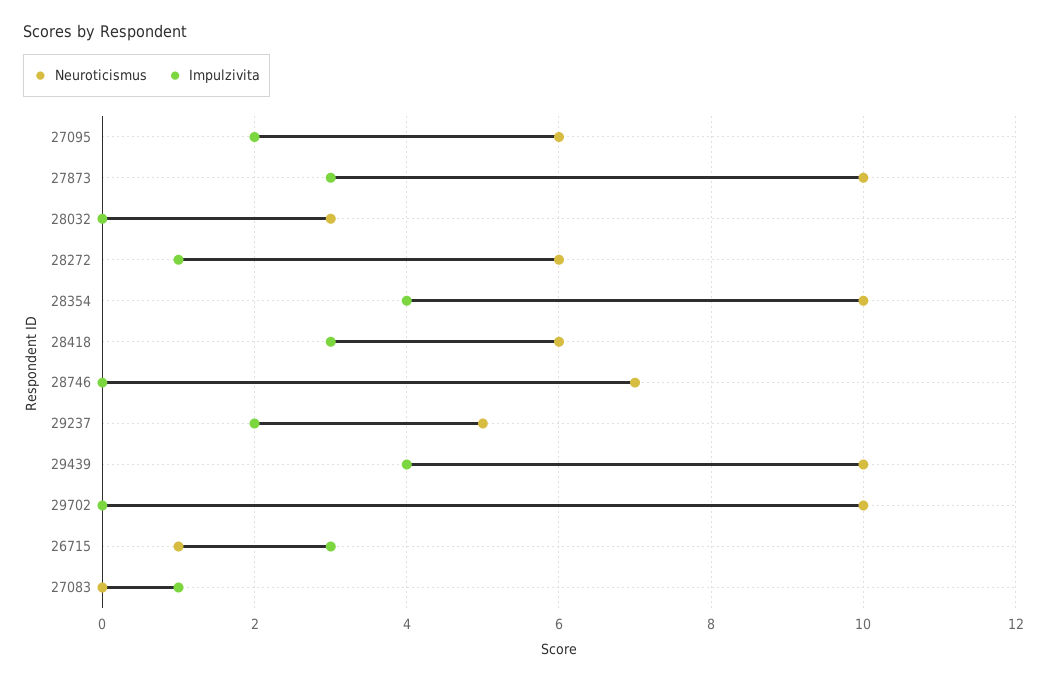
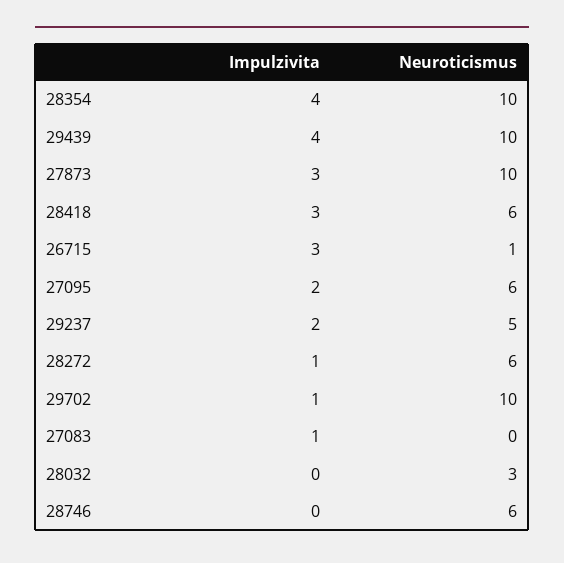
  {
    "Neuroticismus": {
      "27095": 6,
      "27873": 10,
      "28032": 3,
      "28272": 6,
      "28354": 10,
      "28418": 6,
-     "28746": 7,
+     "28746": 6,
      "29237": 5,
      "29439": 10,
      "29702": 10,
      "26715": 1,
      "27083": 0
    },
    "Impulzivita": {
      "27095": 2,
      "27873": 3,
      "28032": 0,
      "28272": 1,
      "28354": 4,
      "28418": 3,
      "28746": 0,
      "29237": 2,
      "29439": 4,
-     "29702": 0,
+     "29702": 1,
      "26715": 3,
      "27083": 1
    }
  }

